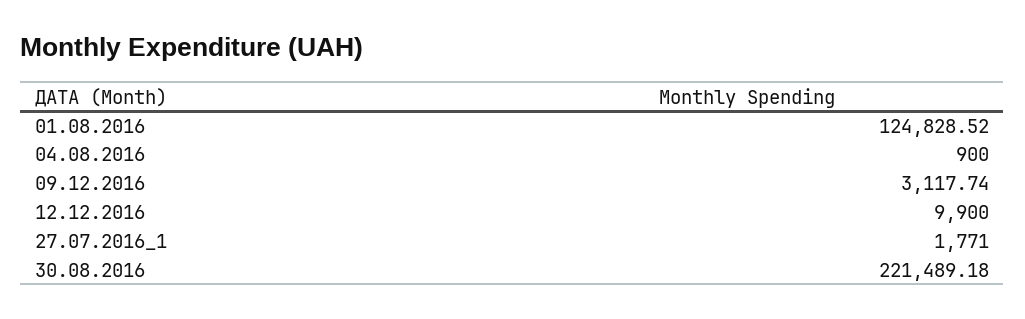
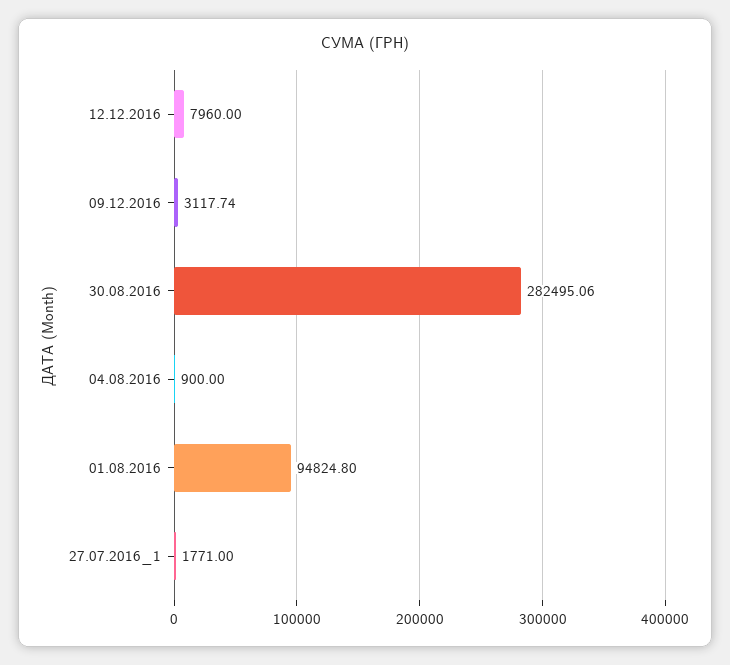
  {
-   "01.08.2016": 124828.52,
+   "01.08.2016": 94824.8,
    "04.08.2016": 900,
    "09.12.2016": 3117.74,
-   "12.12.2016": 9900,
+   "12.12.2016": 7960,
    "27.07.2016_1": 1771,
-   "30.08.2016": 221489.18
+   "30.08.2016": 282495.06
  }

